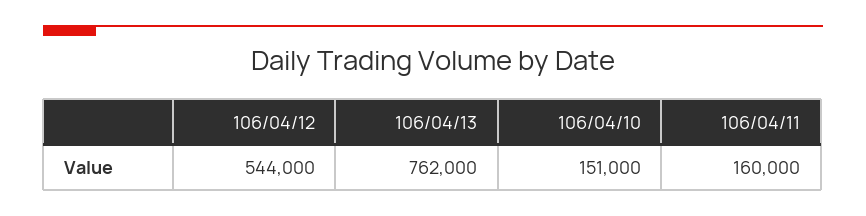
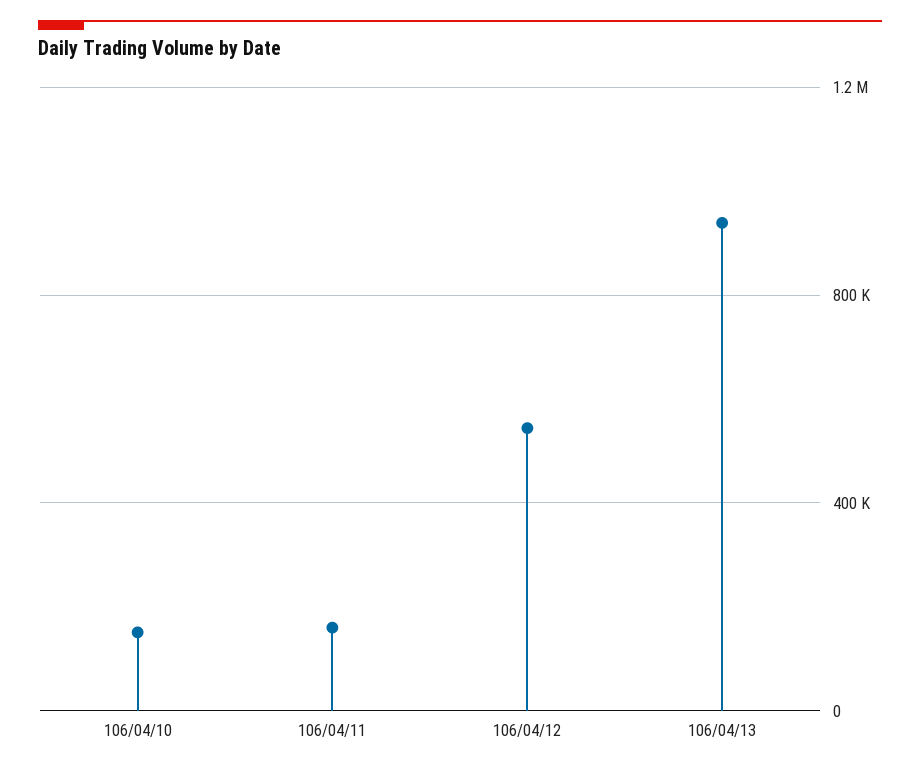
  {
    "106/04/12": 544000,
-   "106/04/13": 762000,
+   "106/04/13": 950000,
    "106/04/10": 151000,
    "106/04/11": 160000
  }

